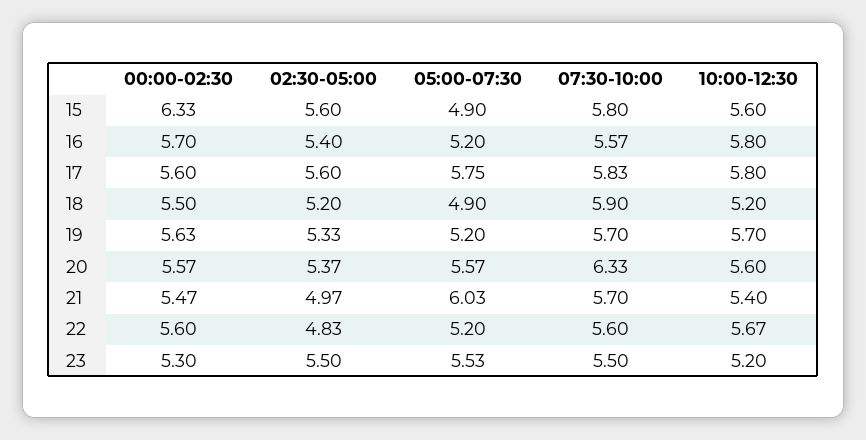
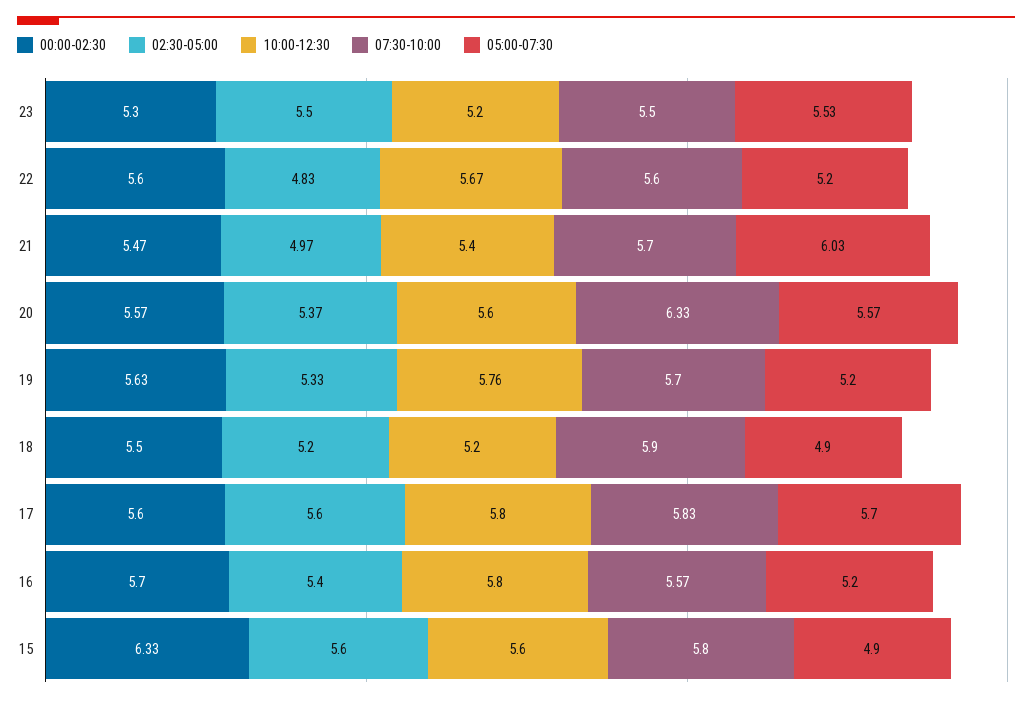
  {
    "00:00-02:30": {
      "15": 6.33,
      "16": 5.7,
      "17": 5.6,
      "18": 5.5,
      "19": 5.63,
      "20": 5.57,
      "21": 5.47,
      "22": 5.6,
      "23": 5.3
    },
    "02:30-05:00": {
      "15": 5.6,
      "16": 5.4,
      "17": 5.6,
      "18": 5.2,
      "19": 5.33,
      "20": 5.37,
      "21": 4.97,
      "22": 4.83,
      "23": 5.5
    },
    "05:00-07:30": {
      "15": 4.9,
      "16": 5.2,
-     "17": 5.75,
+     "17": 5.7,
      "18": 4.9,
      "19": 5.2,
      "20": 5.57,
      "21": 6.03,
      "22": 5.2,
      "23": 5.53
    },
    "07:30-10:00": {
      "15": 5.8,
      "16": 5.57,
      "17": 5.83,
      "18": 5.9,
      "19": 5.7,
      "20": 6.33,
      "21": 5.7,
      "22": 5.6,
      "23": 5.5
    },
    "10:00-12:30": {
      "15": 5.6,
      "16": 5.8,
      "17": 5.8,
      "18": 5.2,
-     "19": 5.7,
+     "19": 5.76,
      "20": 5.6,
      "21": 5.4,
      "22": 5.67,
      "23": 5.2
    }
  }

